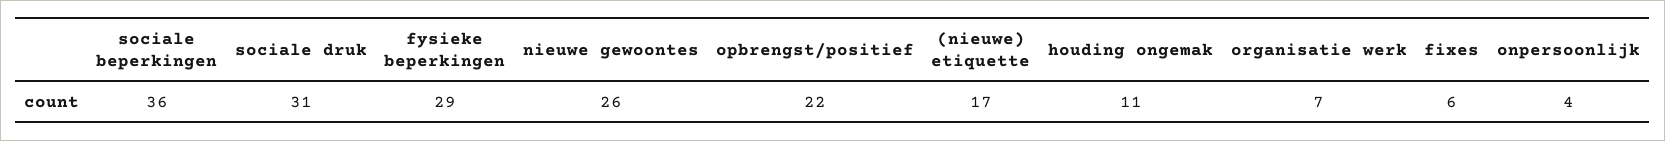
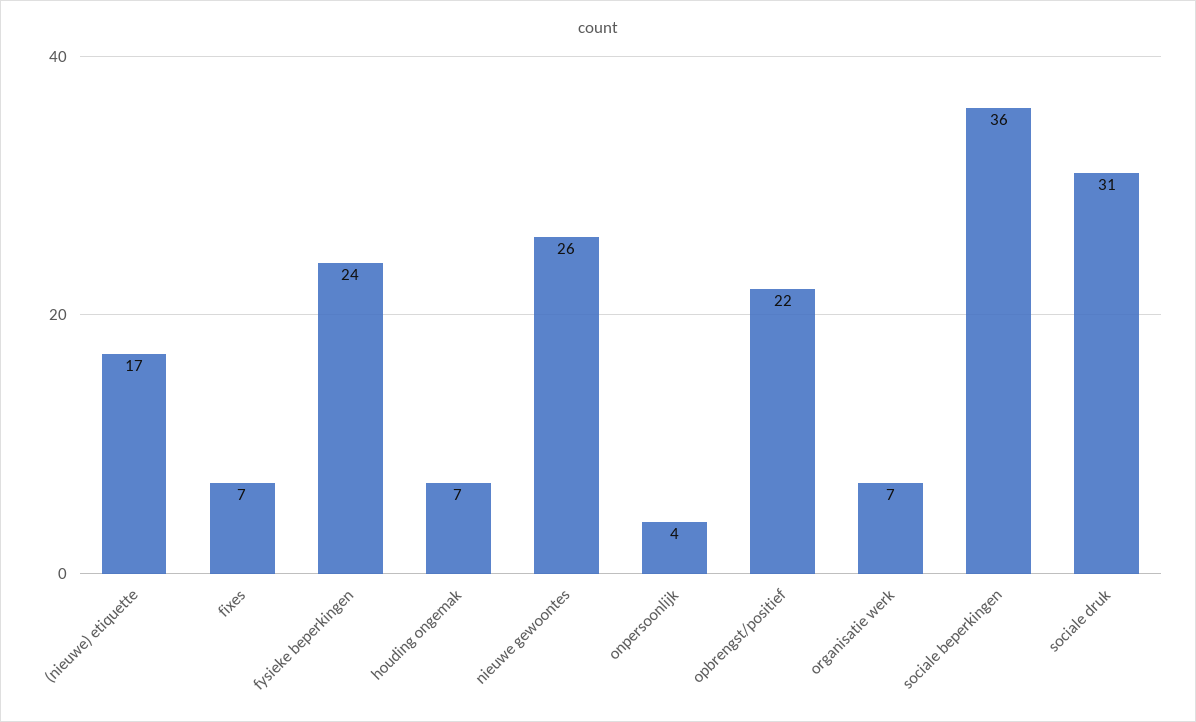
  {
    "sociale beperkingen": 36,
    "sociale druk": 31,
-   "fysieke beperkingen": 29,
+   "fysieke beperkingen": 24,
    "nieuwe gewoontes": 26,
    "opbrengst/positief": 22,
    "(nieuwe) etiquette": 17,
-   "houding ongemak": 11,
+   "houding ongemak": 7,
    "organisatie werk": 7,
-   "fixes": 6,
+   "fixes": 7,
    "onpersoonlijk": 4
  }

